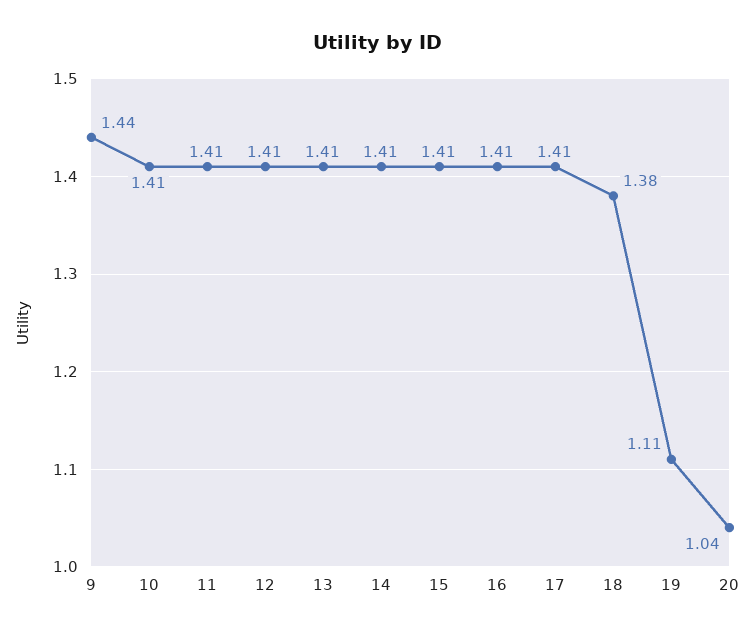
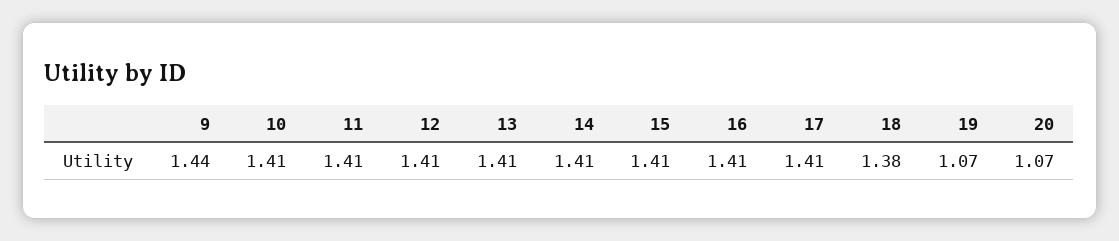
  {
    "9": 1.44,
    "10": 1.41,
    "11": 1.41,
    "12": 1.41,
    "13": 1.41,
    "14": 1.41,
    "15": 1.41,
    "16": 1.41,
    "17": 1.41,
    "18": 1.38,
-   "19": 1.11,
+   "19": 1.07,
-   "20": 1.04
+   "20": 1.07
  }

